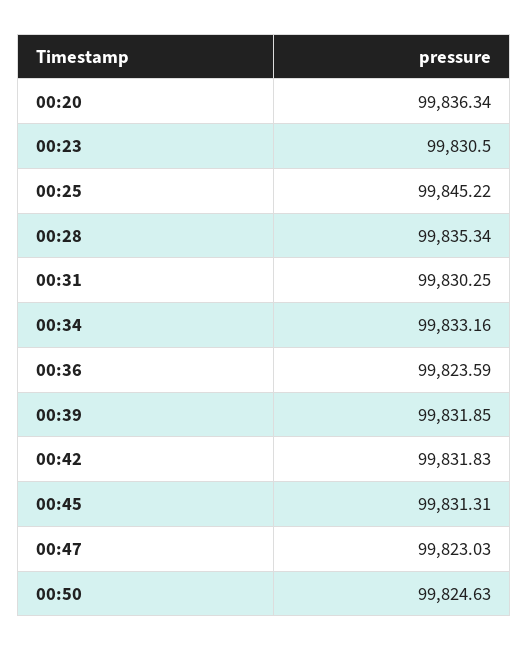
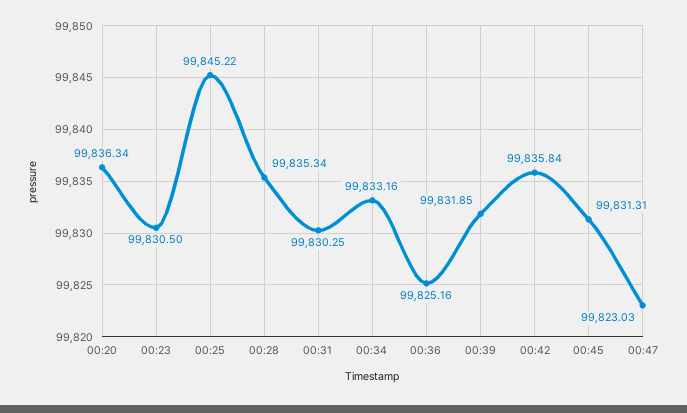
  {
    "00:20": 99836.34,
    "00:23": 99830.5,
    "00:25": 99845.22,
    "00:28": 99835.34,
    "00:31": 99830.25,
    "00:34": 99833.16,
-   "00:36": 99823.59,
+   "00:36": 99825.16,
    "00:39": 99831.85,
-   "00:42": 99831.83,
+   "00:42": 99835.84,
    "00:45": 99831.31,
-   "00:47": 99823.03,
+   "00:47": 99823.03
-   "00:50": 99824.63
  }

